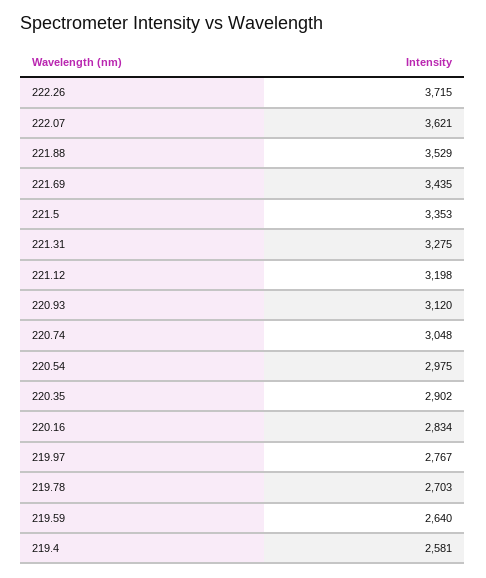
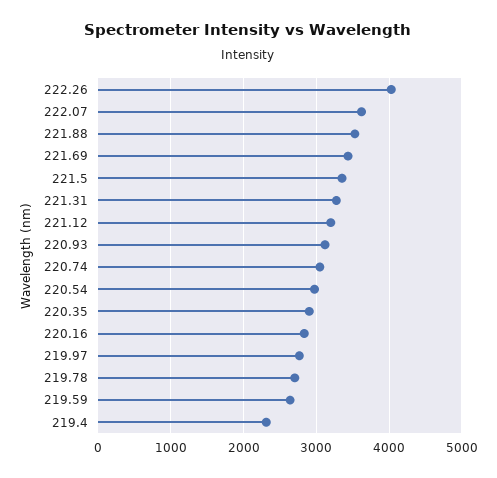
  {
-   "222.26": 3715,
+   "222.26": 4000,
    "222.07": 3621,
    "221.88": 3529,
    "221.69": 3435,
    "221.5": 3353,
    "221.31": 3275,
    "221.12": 3198,
    "220.93": 3120,
    "220.74": 3048,
    "220.54": 2975,
    "220.35": 2902,
    "220.16": 2834,
    "219.97": 2767,
    "219.78": 2703,
    "219.59": 2640,
-   "219.4": 2581
+   "219.4": 2300
  }

